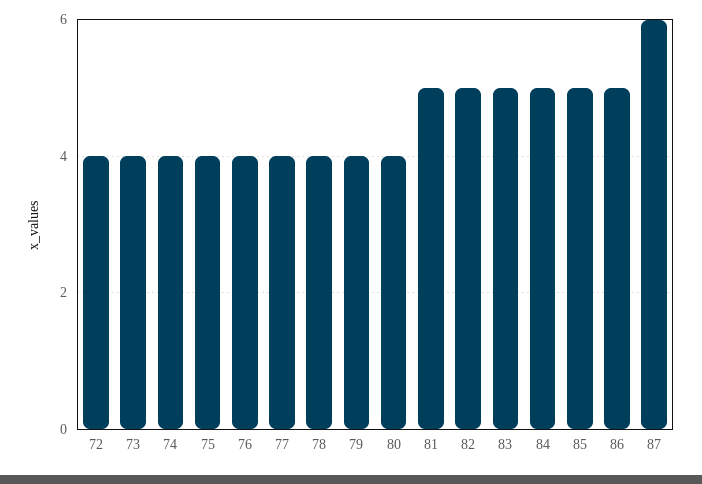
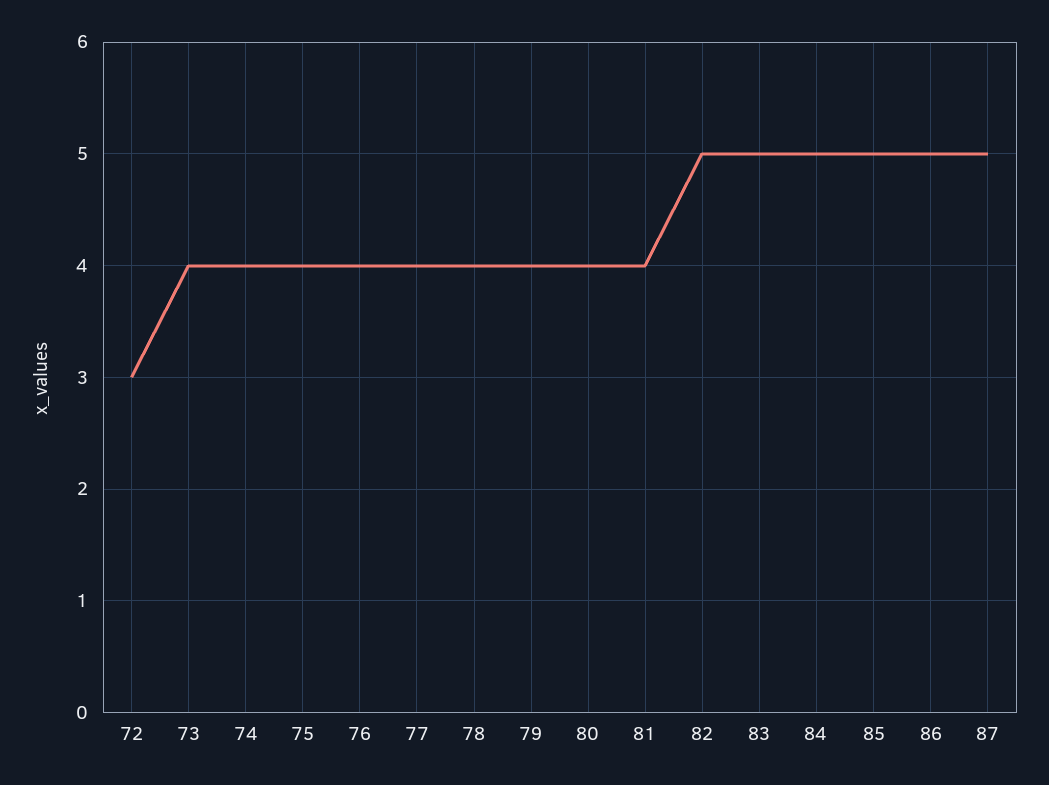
  {
-   "72": 4,
+   "72": 3,
    "73": 4,
    "74": 4,
    "75": 4,
    "76": 4,
    "77": 4,
    "78": 4,
    "79": 4,
    "80": 4,
-   "81": 5,
+   "81": 4,
    "82": 5,
    "83": 5,
    "84": 5,
    "85": 5,
    "86": 5,
-   "87": 6
+   "87": 5
  }

